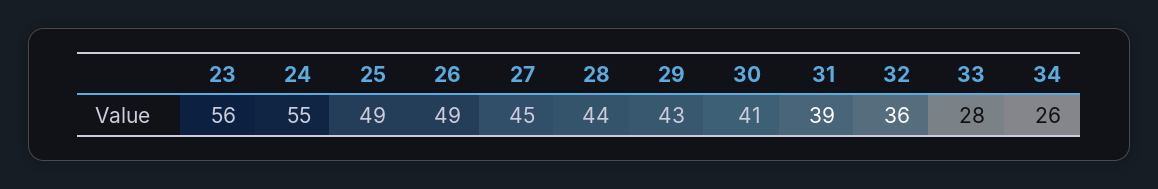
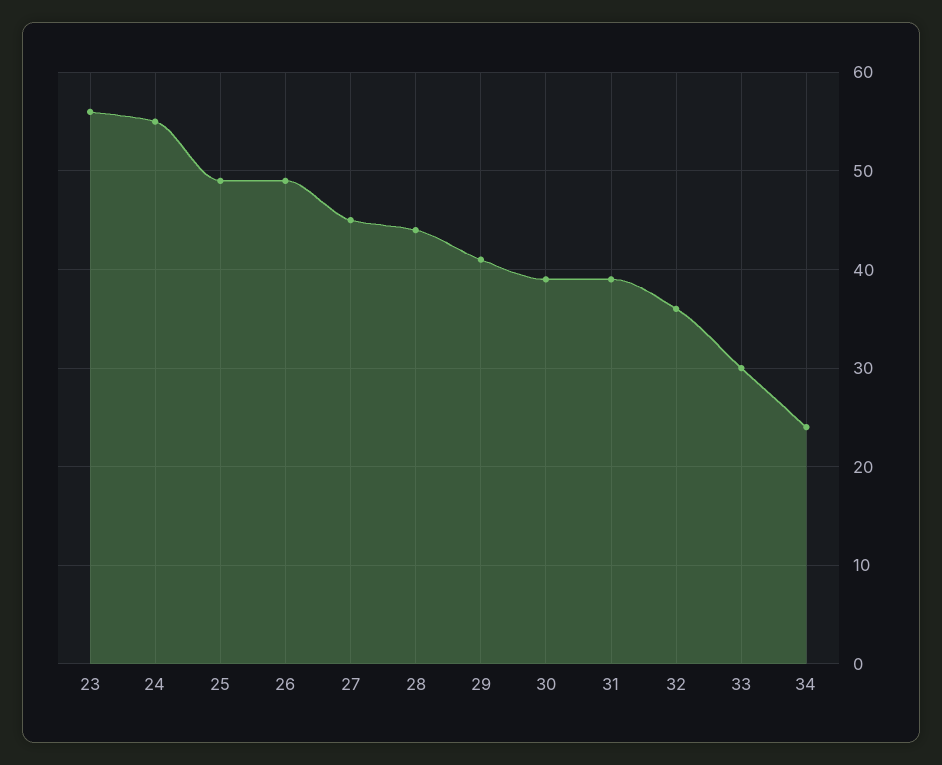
  {
    "23": 56,
    "24": 55,
    "25": 49,
    "26": 49,
    "27": 45,
    "28": 44,
-   "29": 43,
+   "29": 41,
-   "30": 41,
+   "30": 39,
    "31": 39,
    "32": 36,
-   "33": 28,
+   "33": 30,
-   "34": 26
+   "34": 24
  }

